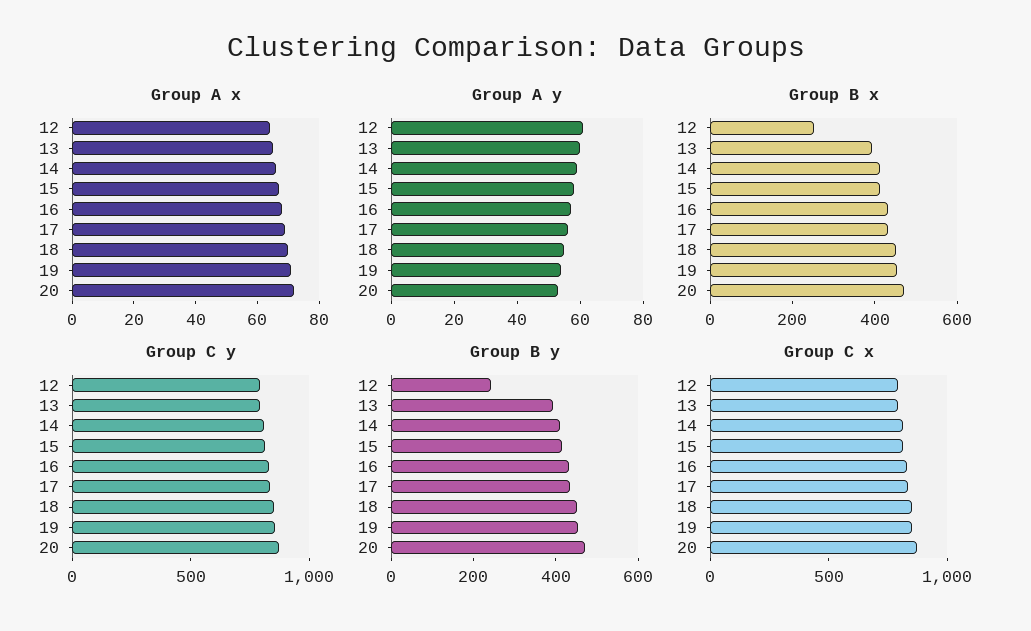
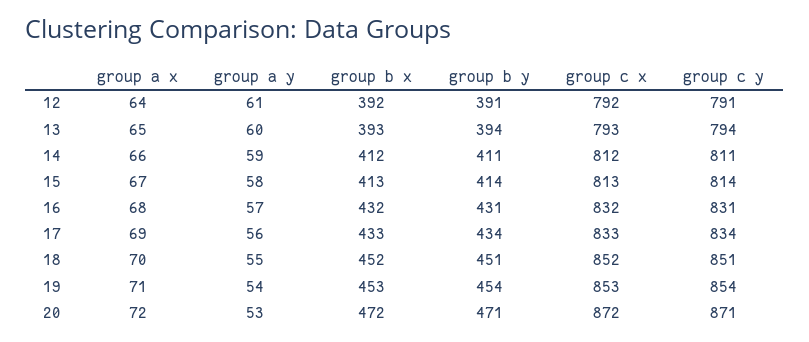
  {
    "Group A x": {
      "12": 64,
      "13": 65,
      "14": 66,
      "15": 67,
      "16": 68,
      "17": 69,
      "18": 70,
      "19": 71,
      "20": 72
    },
    "Group A y": {
      "12": 61,
      "13": 60,
      "14": 59,
      "15": 58,
      "16": 57,
      "17": 56,
      "18": 55,
      "19": 54,
      "20": 53
    },
    "Group B x": {
-     "12": 250,
+     "12": 392,
      "13": 393,
      "14": 412,
      "15": 413,
      "16": 432,
      "17": 433,
      "18": 452,
      "19": 453,
      "20": 472
    },
    "Group C y": {
      "12": 791,
      "13": 794,
      "14": 811,
      "15": 814,
      "16": 831,
      "17": 834,
      "18": 851,
      "19": 854,
      "20": 871
    },
    "Group B y": {
-     "12": 250,
+     "12": 391,
      "13": 394,
      "14": 411,
      "15": 414,
      "16": 431,
      "17": 434,
      "18": 451,
      "19": 454,
      "20": 471
    },
    "Group C x": {
      "12": 792,
      "13": 793,
      "14": 812,
      "15": 813,
      "16": 832,
      "17": 833,
      "18": 852,
      "19": 853,
      "20": 872
    }
  }

